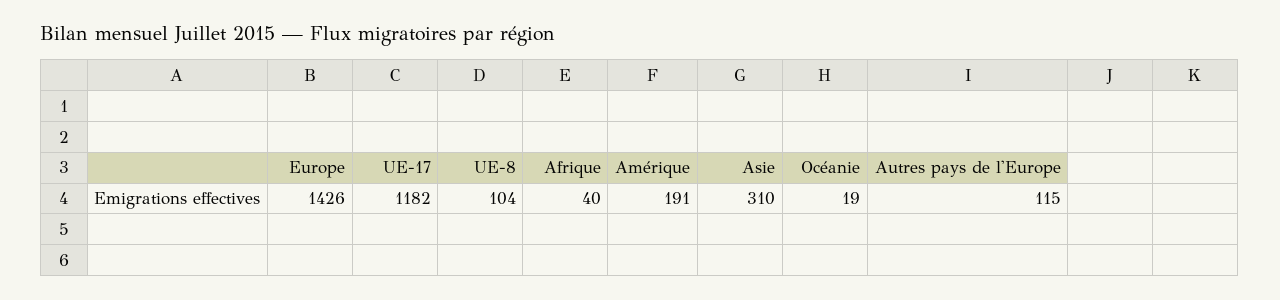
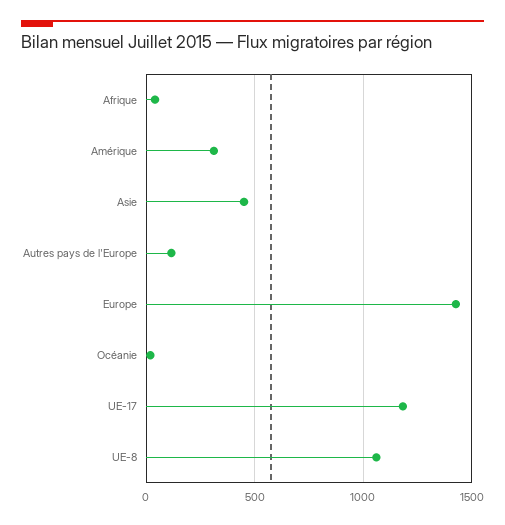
  {
    "Europe": 1426,
    "UE-17": 1182,
-   "UE-8": 104,
+   "UE-8": 1050,
    "Afrique": 40,
-   "Amérique": 191,
+   "Amérique": 300,
-   "Asie": 310,
+   "Asie": 450,
    "Océanie": 19,
    "Autres pays de l'Europe": 115
  }

